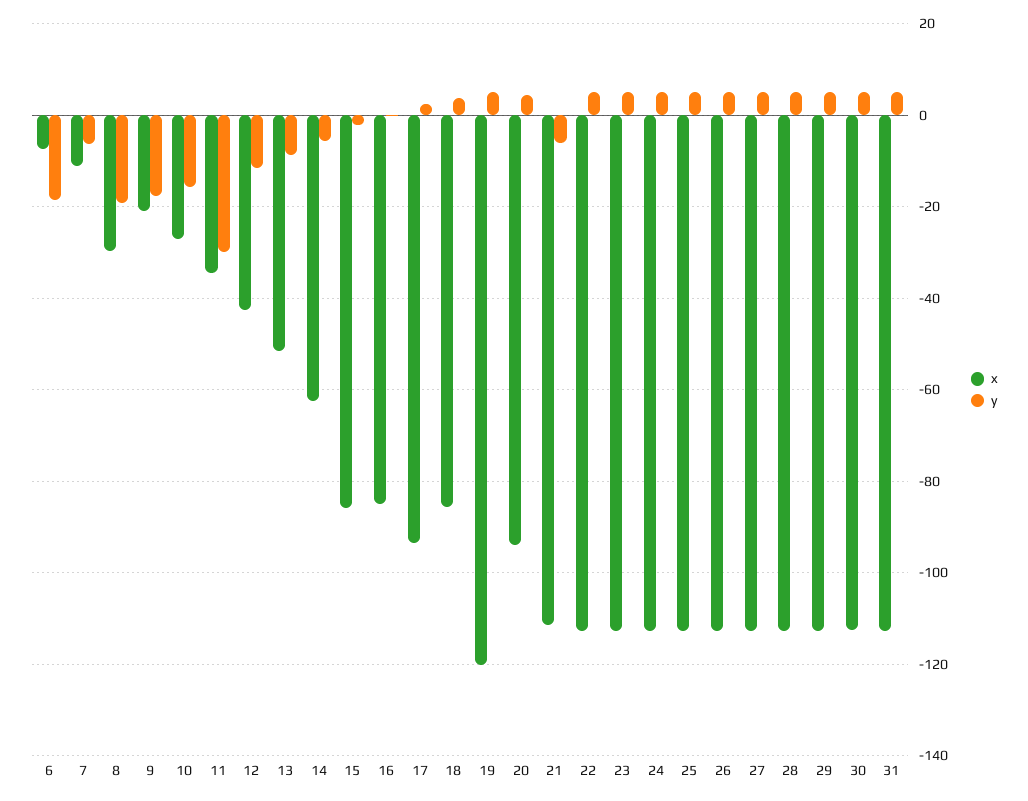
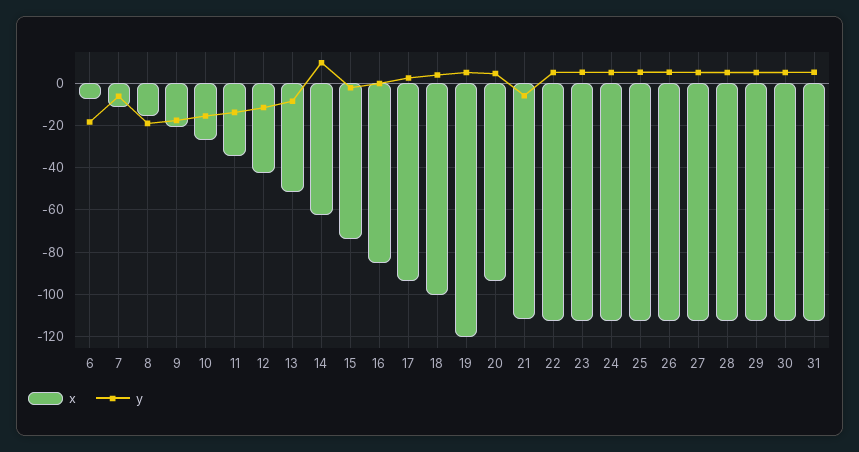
  {
    "x": {
      "6": -8,
      "7": -12,
-     "8": -30,
+     "8": -15,
      "9": -20,
      "10": -28,
      "11": -34,
      "12": -42,
      "13": -52,
      "14": -62,
-     "15": -86,
+     "15": -75,
      "16": -86,
      "17": -94,
-     "18": -86,
+     "18": -100,
      "19": -120,
      "20": -94,
      "21": -112,
      "22": -112,
      "23": -112,
      "24": -112,
      "25": -112,
      "26": -112,
      "27": -112,
      "28": -112,
      "29": -112,
      "30": -112,
      "31": -112
    },
    "y": {
      "6": -18,
      "7": -6,
      "8": -20,
      "9": -18,
      "10": -16,
-     "11": -30,
+     "11": -15,
      "12": -12,
      "13": -8,
-     "14": -6,
+     "14": 10,
      "15": -2,
      "16": 0,
      "17": 2,
      "18": 4,
      "19": 6,
      "20": 4,
      "21": -6,
      "22": 6,
      "23": 6,
      "24": 6,
      "25": 6,
      "26": 6,
      "27": 6,
      "28": 6,
      "29": 6,
      "30": 6,
      "31": 6
    }
  }

